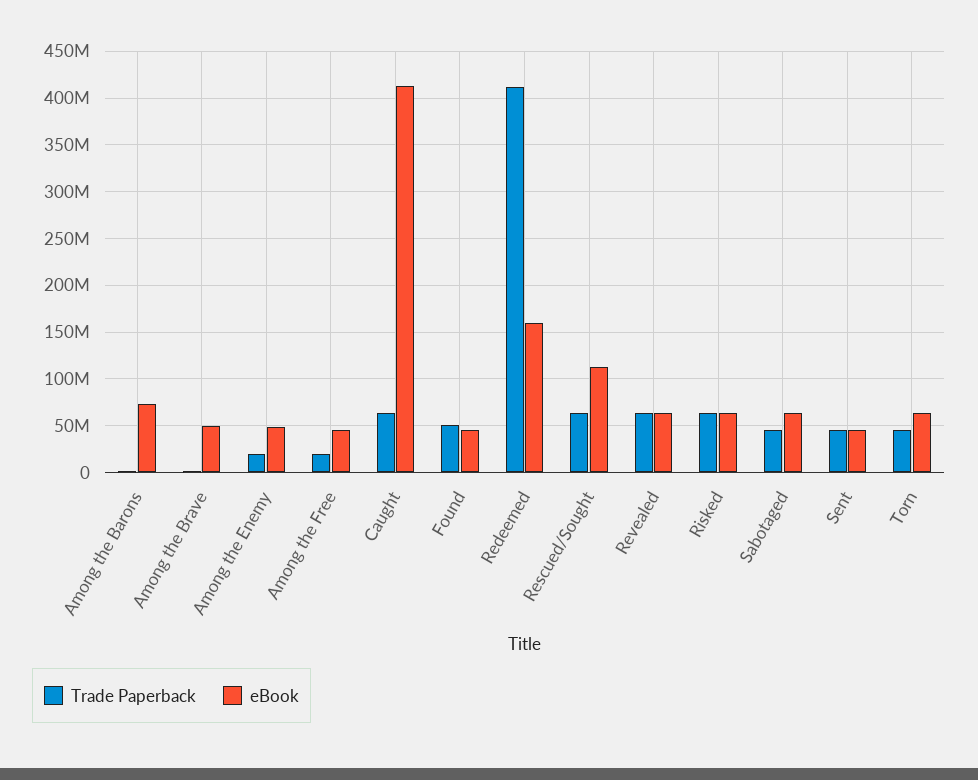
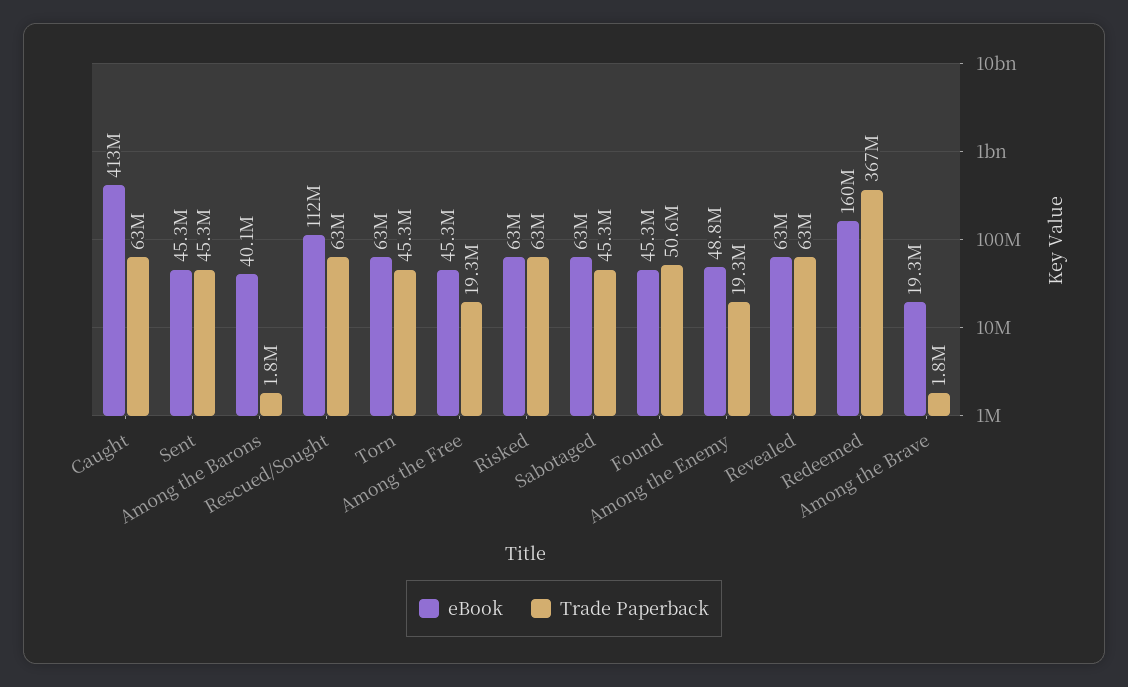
  {
    "Trade Paperback": {
      "Among the Barons": 1800000,
      "Among the Brave": 1800000,
      "Among the Enemy": 19300000,
      "Among the Free": 19300000,
      "Caught": 63000000,
      "Found": 50600000,
-     "Redeemed": 410000000,
+     "Redeemed": 367000000,
      "Rescued/Sought": 63000000,
      "Revealed": 63000000,
      "Risked": 63000000,
      "Sabotaged": 45300000,
      "Sent": 45300000,
      "Torn": 45300000
    },
    "eBook": {
-     "Among the Barons": 70000000,
+     "Among the Barons": 40100000,
-     "Among the Brave": 50000000,
+     "Among the Brave": 19300000,
      "Among the Enemy": 48800000,
      "Among the Free": 45300000,
      "Caught": 413000000,
      "Found": 45300000,
      "Redeemed": 160000000,
      "Rescued/Sought": 112000000,
      "Revealed": 63000000,
      "Risked": 63000000,
      "Sabotaged": 63000000,
      "Sent": 45300000,
      "Torn": 63000000
    }
  }

